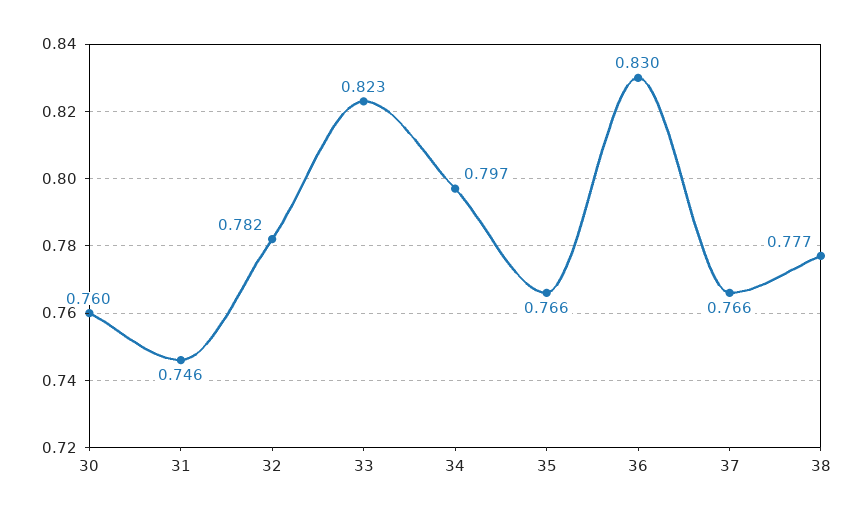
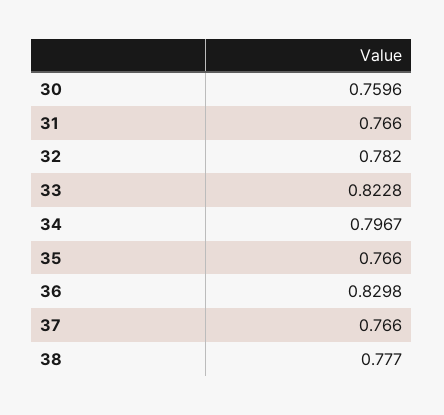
  {
    "30": 0.7596,
-   "31": 0.746,
+   "31": 0.766,
    "32": 0.782,
    "33": 0.8228,
    "34": 0.7967,
    "35": 0.766,
    "36": 0.8298,
    "37": 0.766,
    "38": 0.777
  }

